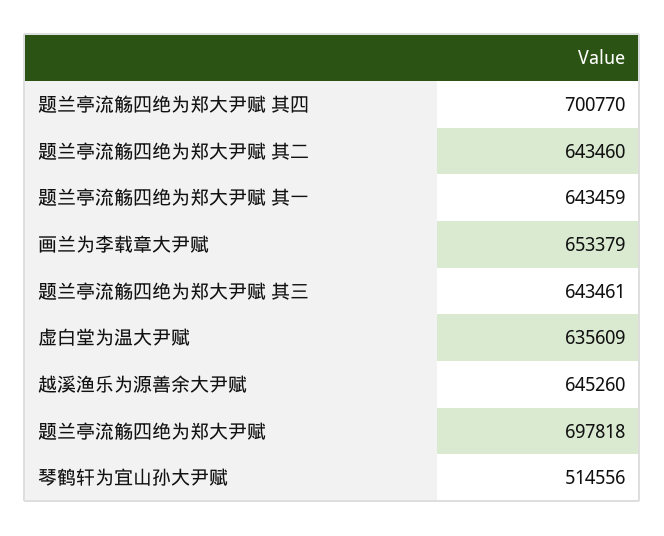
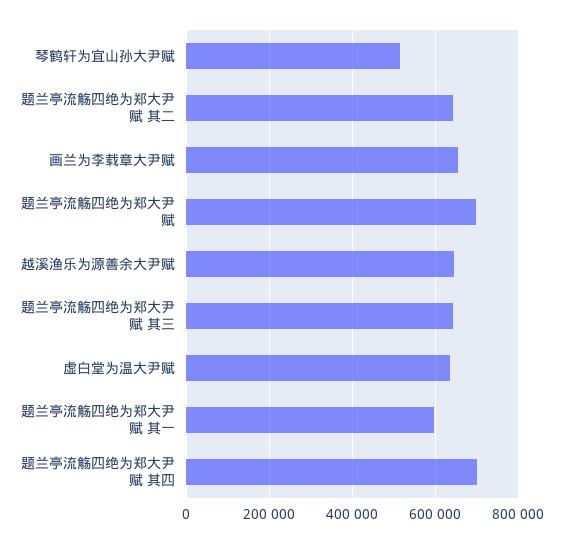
  {
    "题兰亭流觞四绝为郑大尹赋 其四": 700770,
    "题兰亭流觞四绝为郑大尹赋 其二": 643460,
-   "题兰亭流觞四绝为郑大尹赋 其一": 643459,
+   "题兰亭流觞四绝为郑大尹赋 其一": 600000,
    "画兰为李载章大尹赋": 653379,
    "题兰亭流觞四绝为郑大尹赋 其三": 643461,
    "虚白堂为温大尹赋": 635609,
    "越溪渔乐为源善余大尹赋": 645260,
    "题兰亭流觞四绝为郑大尹赋": 697818,
    "琴鹤轩为宜山孙大尹赋": 514556
  }

